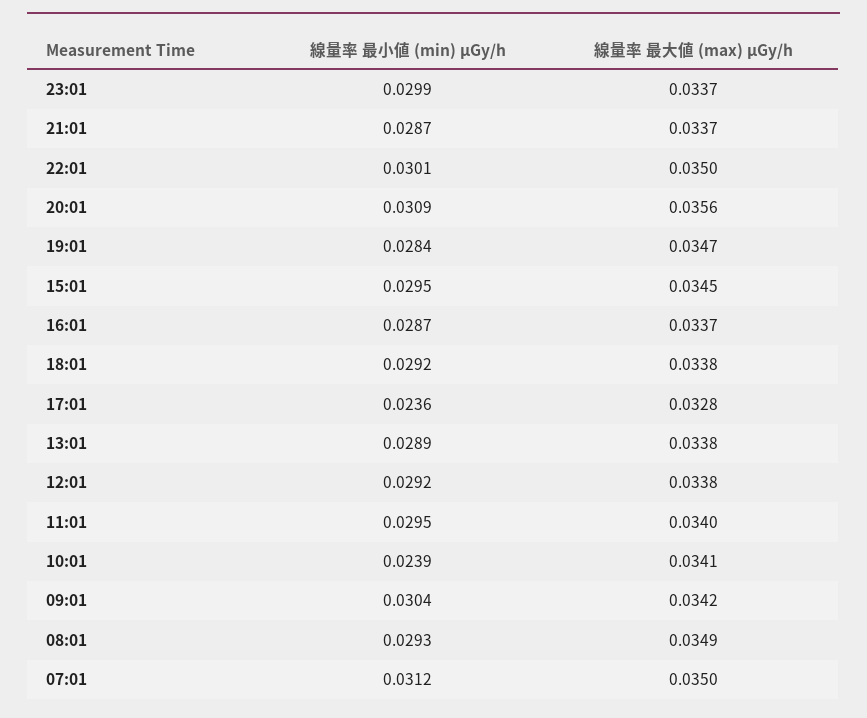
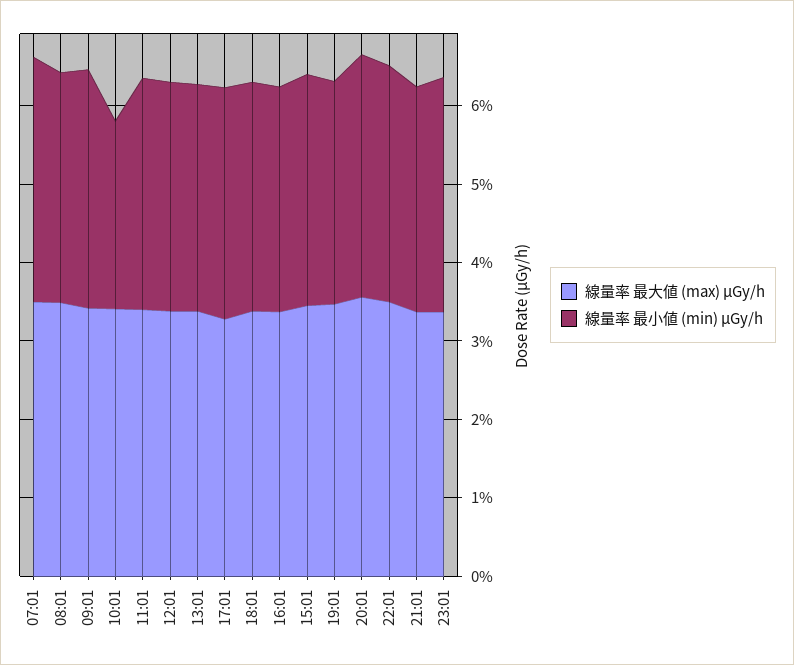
  {
    "線量率 最小値 (min) μGy/h": {
      "23:01": 0.0299,
      "21:01": 0.0287,
      "22:01": 0.0301,
      "20:01": 0.0309,
      "19:01": 0.0284,
      "15:01": 0.0295,
      "16:01": 0.0287,
      "18:01": 0.0292,
-     "17:01": 0.0236,
+     "17:01": 0.03,
      "13:01": 0.0289,
      "12:01": 0.0292,
      "11:01": 0.0295,
      "10:01": 0.0239,
      "09:01": 0.0304,
      "08:01": 0.0293,
      "07:01": 0.0312
    },
    "線量率 最大値 (max) μGy/h": {
      "23:01": 0.0337,
      "21:01": 0.0337,
      "22:01": 0.035,
      "20:01": 0.0356,
      "19:01": 0.0347,
      "15:01": 0.0345,
      "16:01": 0.0337,
      "18:01": 0.0338,
      "17:01": 0.0328,
      "13:01": 0.0338,
      "12:01": 0.0338,
      "11:01": 0.034,
      "10:01": 0.0341,
      "09:01": 0.0342,
      "08:01": 0.0349,
      "07:01": 0.035
    }
  }

